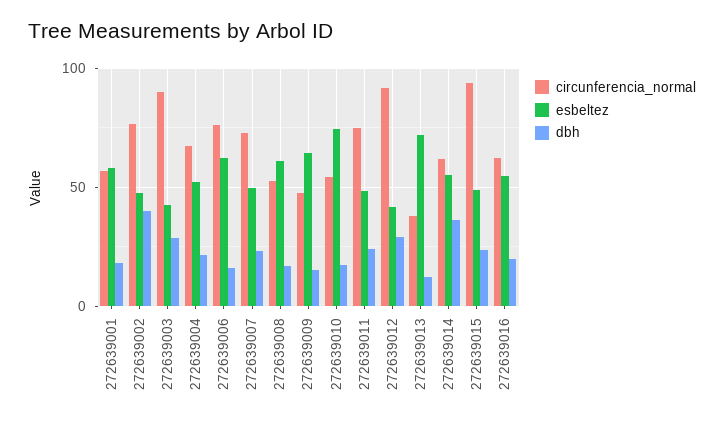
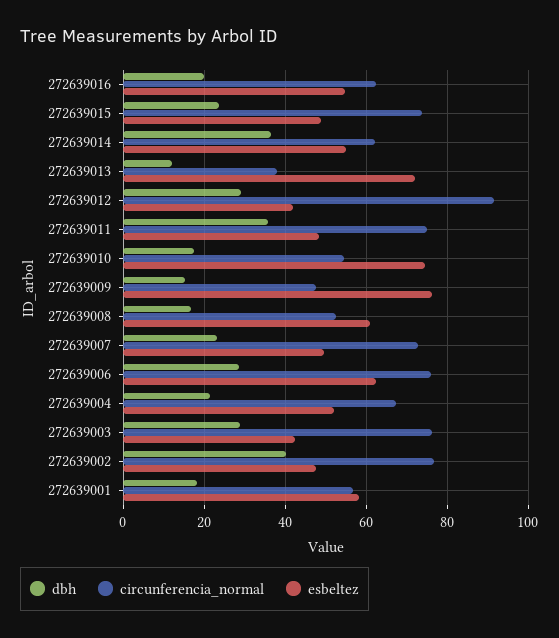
  {
    "circunferencia_normal": {
      "272639001": 56,
      "272639002": 76,
-     "272639003": 90,
+     "272639003": 76,
      "272639004": 68,
      "272639006": 76,
      "272639007": 72,
      "272639008": 52,
      "272639009": 48,
      "272639010": 54,
      "272639011": 74,
      "272639012": 92,
      "272639013": 38,
      "272639014": 62,
-     "272639015": 95,
+     "272639015": 74,
      "272639016": 62
    },
    "esbeltez": {
      "272639001": 58,
      "272639002": 48,
      "272639003": 42,
      "272639004": 52,
      "272639006": 62,
      "272639007": 50,
      "272639008": 60,
-     "272639009": 65,
+     "272639009": 76,
      "272639010": 74,
      "272639011": 48,
      "272639012": 42,
      "272639013": 72,
      "272639014": 56,
      "272639015": 48,
      "272639016": 54
    },
    "dbh": {
      "272639001": 18,
      "272639002": 40,
      "272639003": 28,
      "272639004": 22,
-     "272639006": 15,
+     "272639006": 28,
      "272639007": 24,
      "272639008": 16,
      "272639009": 16,
      "272639010": 18,
-     "272639011": 25,
+     "272639011": 36,
      "272639012": 30,
      "272639013": 12,
      "272639014": 36,
      "272639015": 24,
      "272639016": 20
    }
  }

